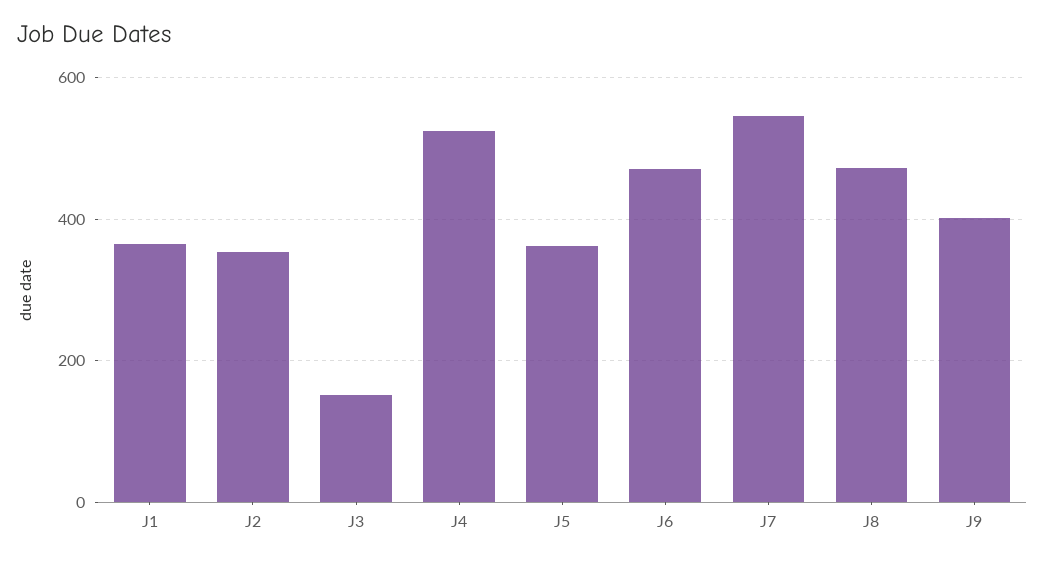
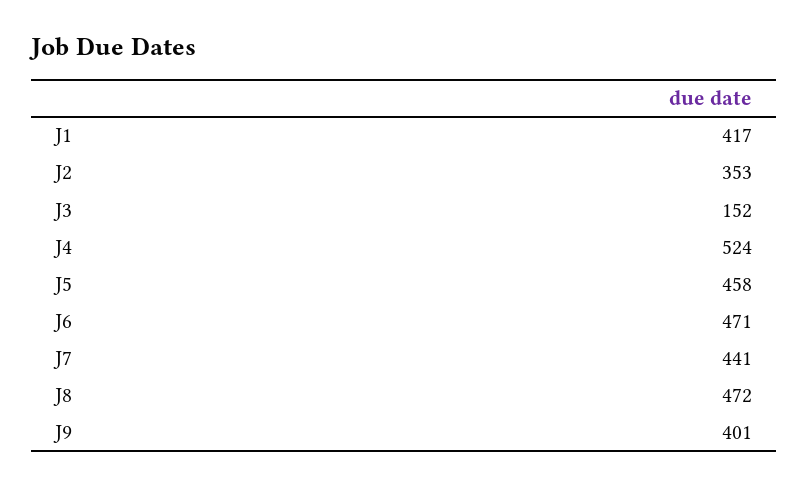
  {
-   "J1": 360,
+   "J1": 417,
    "J2": 353,
    "J3": 152,
    "J4": 524,
-   "J5": 360,
+   "J5": 458,
    "J6": 471,
-   "J7": 540,
+   "J7": 441,
    "J8": 472,
    "J9": 401
  }

